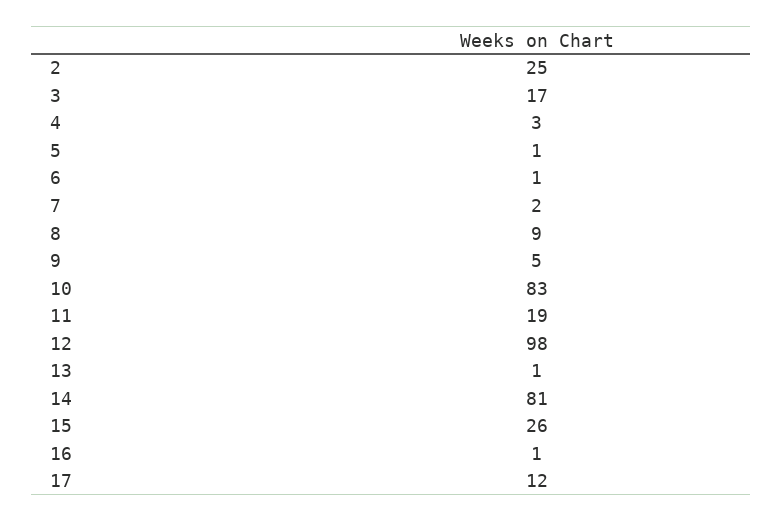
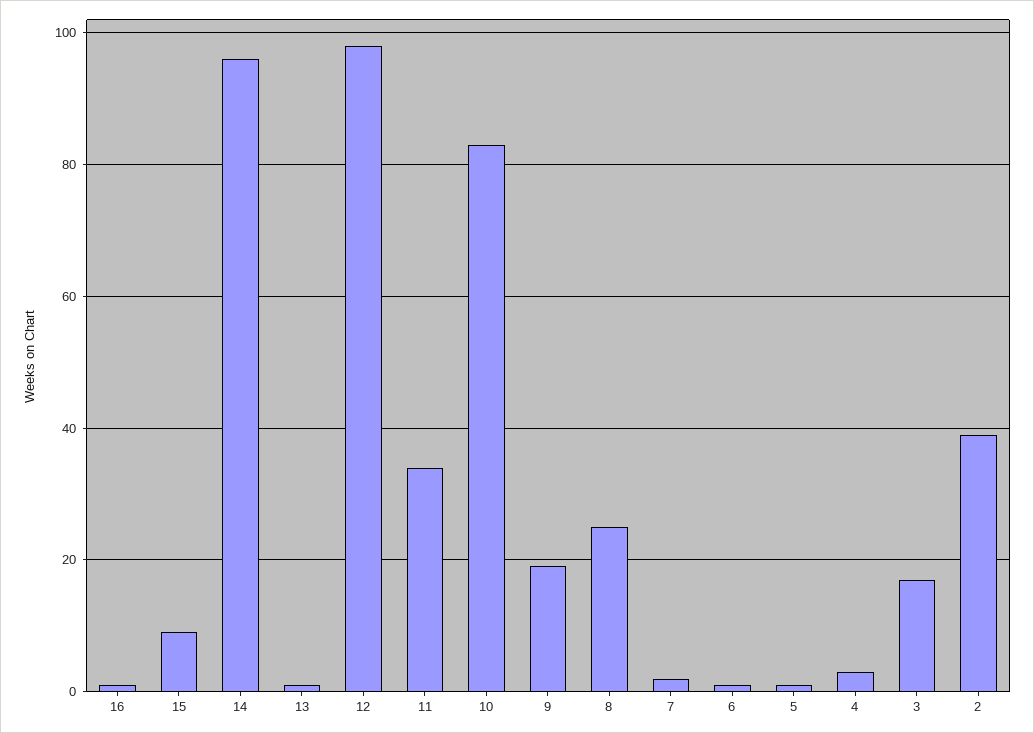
  {
-   "2": 25,
+   "2": 40,
    "3": 17,
    "4": 3,
    "5": 1,
    "6": 1,
    "7": 2,
-   "8": 9,
+   "8": 25,
-   "9": 5,
+   "9": 20,
    "10": 83,
-   "11": 19,
+   "11": 35,
    "12": 98,
    "13": 1,
-   "14": 81,
+   "14": 95,
-   "15": 26,
+   "15": 10,
-   "16": 1,
+   "16": 1
-   "17": 12
  }

